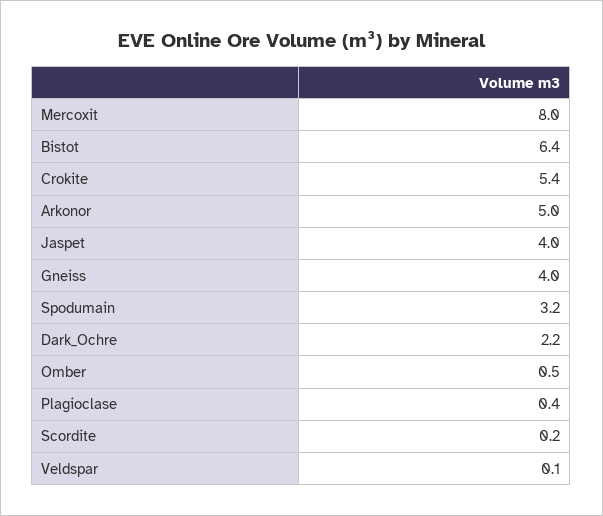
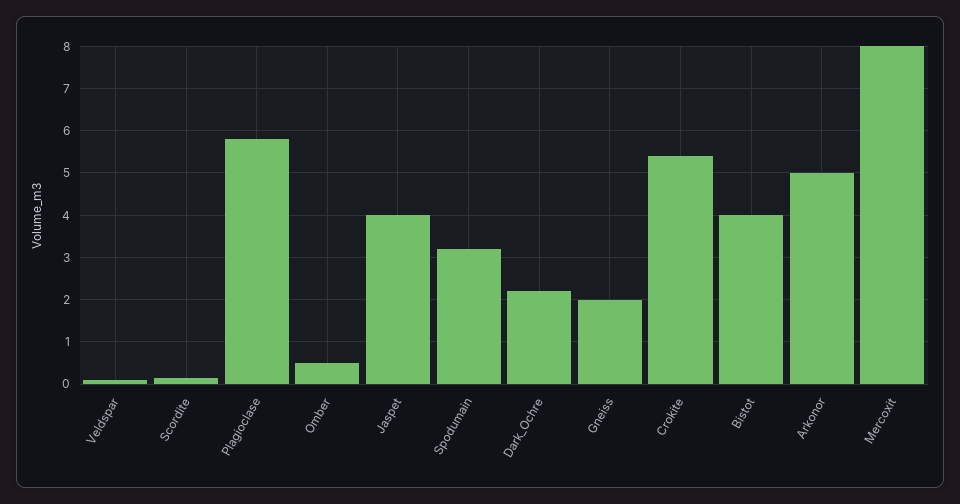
  {
    "Mercoxit": 8,
-   "Bistot": 6.4,
+   "Bistot": 4,
    "Crokite": 5.4,
    "Arkonor": 5,
    "Jaspet": 4,
-   "Gneiss": 4,
+   "Gneiss": 2,
    "Spodumain": 3.2,
    "Dark_Ochre": 2.2,
    "Omber": 0.5,
-   "Plagioclase": 0.4,
+   "Plagioclase": 5.8,
    "Scordite": 0.2,
    "Veldspar": 0.1
  }

